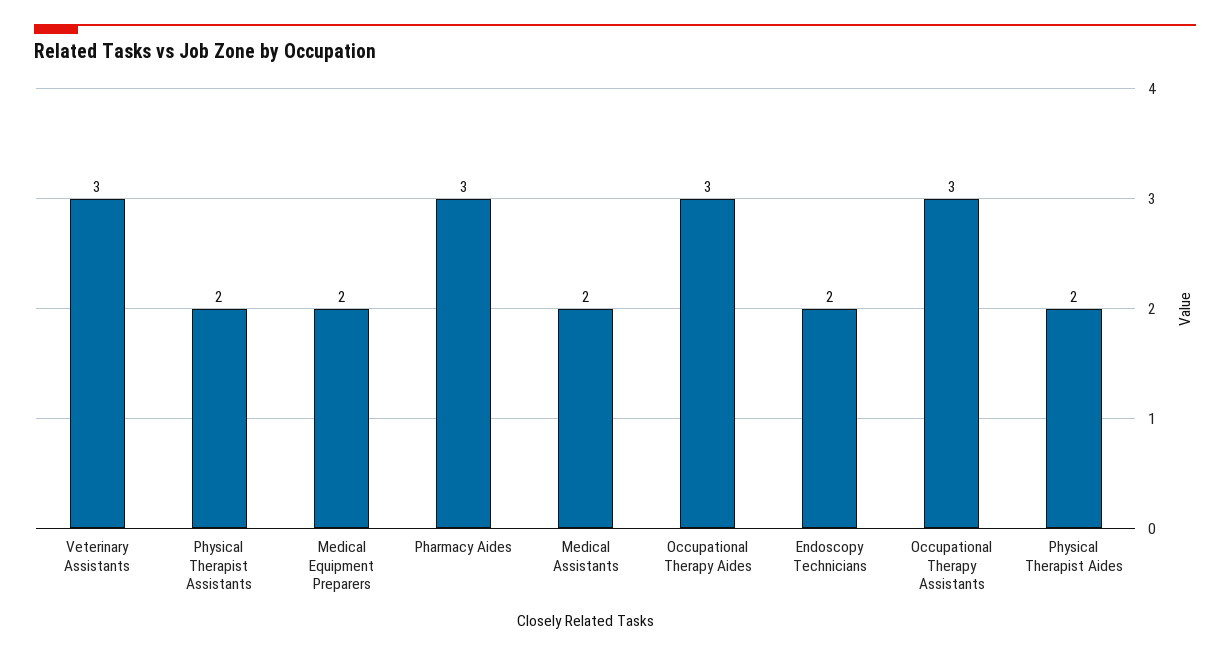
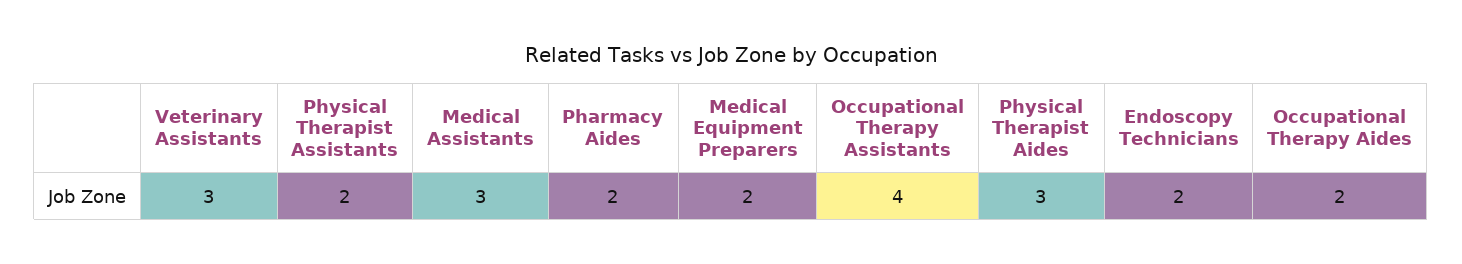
  {
    "Veterinary Assistants": 3,
    "Physical Therapist Assistants": 2,
    "Medical Equipment Preparers": 2,
-   "Pharmacy Aides": 3,
+   "Pharmacy Aides": 2,
-   "Medical Assistants": 2,
+   "Medical Assistants": 3,
-   "Occupational Therapy Aides": 3,
+   "Occupational Therapy Aides": 2,
    "Endoscopy Technicians": 2,
-   "Occupational Therapy Assistants": 3,
+   "Occupational Therapy Assistants": 4,
-   "Physical Therapist Aides": 2
+   "Physical Therapist Aides": 3
  }

